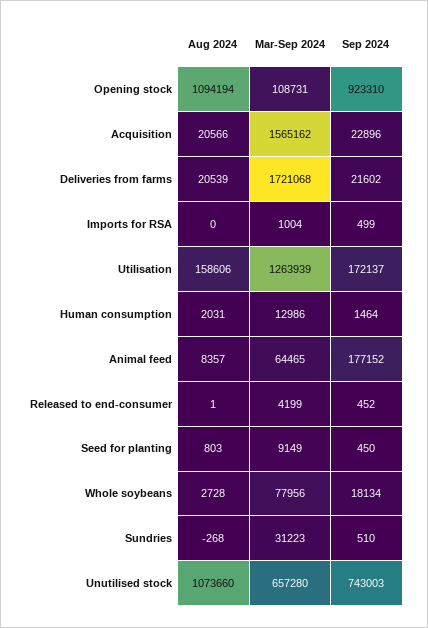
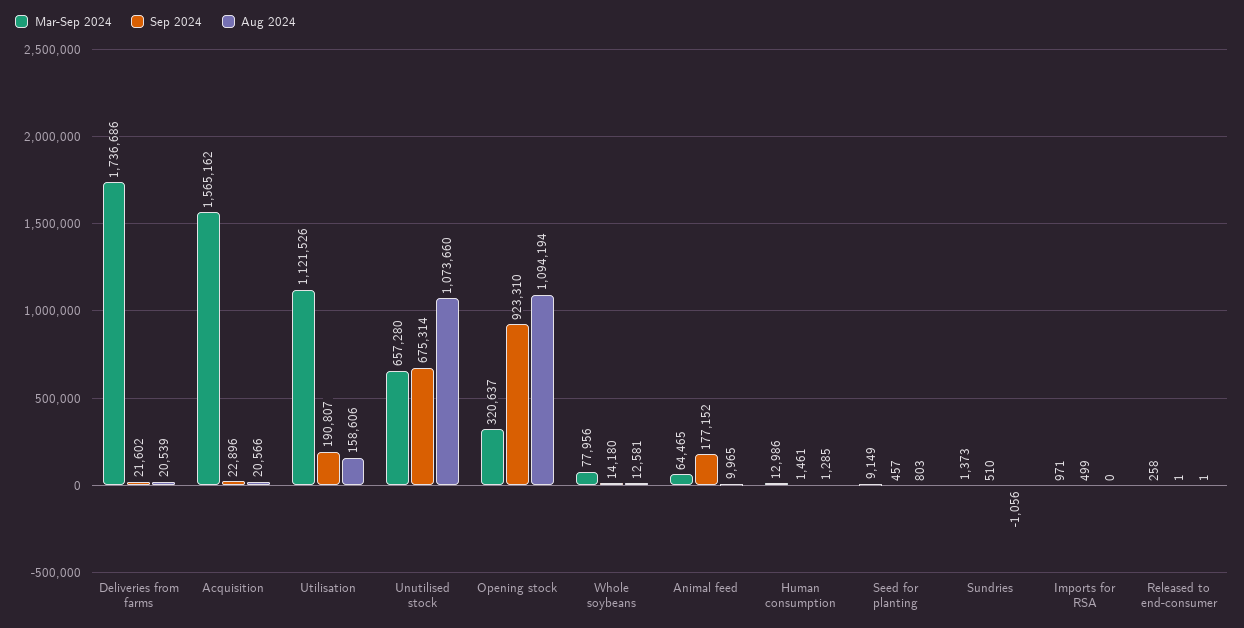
  {
    "Aug 2024": {
      "Opening stock": 1094194,
      "Acquisition": 20566,
      "Deliveries from farms": 20539,
      "Imports for RSA": 0,
      "Utilisation": 158606,
-     "Human consumption": 2031,
+     "Human consumption": 1285,
-     "Animal feed": 8357,
+     "Animal feed": 9965,
      "Released to end-consumer": 1,
      "Seed for planting": 803,
-     "Whole soybeans": 2728,
+     "Whole soybeans": 12581,
-     "Sundries": -268,
+     "Sundries": -1056,
      "Unutilised stock": 1073660
    },
    "Mar-Sep 2024": {
-     "Opening stock": 108731,
+     "Opening stock": 320637,
      "Acquisition": 1565162,
-     "Deliveries from farms": 1721068,
+     "Deliveries from farms": 1736686,
-     "Imports for RSA": 1004,
+     "Imports for RSA": 971,
-     "Utilisation": 1263939,
+     "Utilisation": 1121526,
      "Human consumption": 12986,
      "Animal feed": 64465,
-     "Released to end-consumer": 4199,
+     "Released to end-consumer": 258,
      "Seed for planting": 9149,
      "Whole soybeans": 77956,
-     "Sundries": 31223,
+     "Sundries": 1373,
      "Unutilised stock": 657280
    },
    "Sep 2024": {
      "Opening stock": 923310,
      "Acquisition": 22896,
      "Deliveries from farms": 21602,
      "Imports for RSA": 499,
-     "Utilisation": 172137,
+     "Utilisation": 190807,
-     "Human consumption": 1464,
+     "Human consumption": 1461,
      "Animal feed": 177152,
-     "Released to end-consumer": 452,
+     "Released to end-consumer": 1,
-     "Seed for planting": 450,
+     "Seed for planting": 457,
-     "Whole soybeans": 18134,
+     "Whole soybeans": 14180,
      "Sundries": 510,
-     "Unutilised stock": 743003
+     "Unutilised stock": 675314
    }
  }

